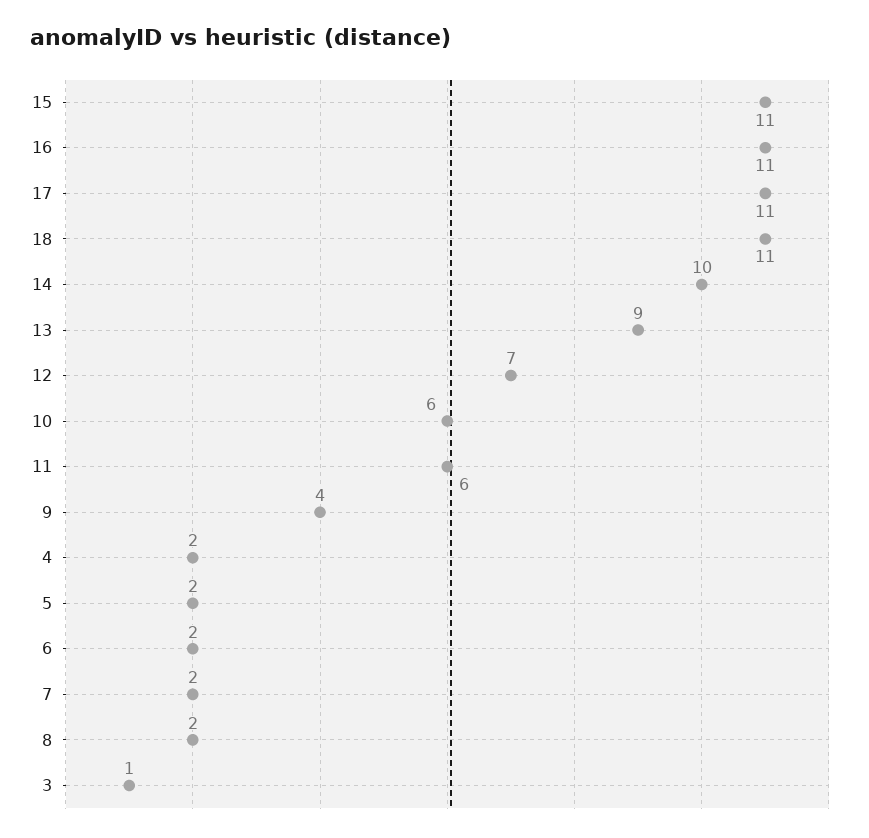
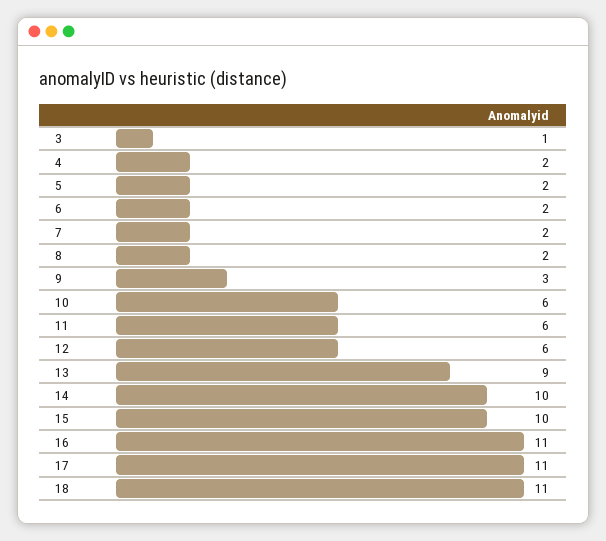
  {
-   "15": 11,
+   "15": 10,
    "16": 11,
    "17": 11,
    "18": 11,
    "14": 10,
    "13": 9,
-   "12": 7,
+   "12": 6,
    "10": 6,
    "11": 6,
-   "9": 4,
+   "9": 3,
    "4": 2,
    "5": 2,
    "6": 2,
    "7": 2,
    "8": 2,
    "3": 1
  }

